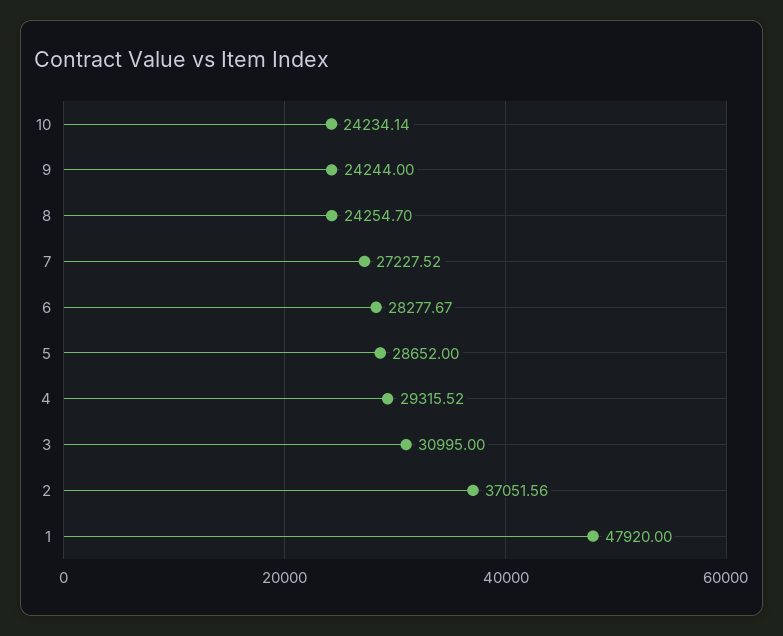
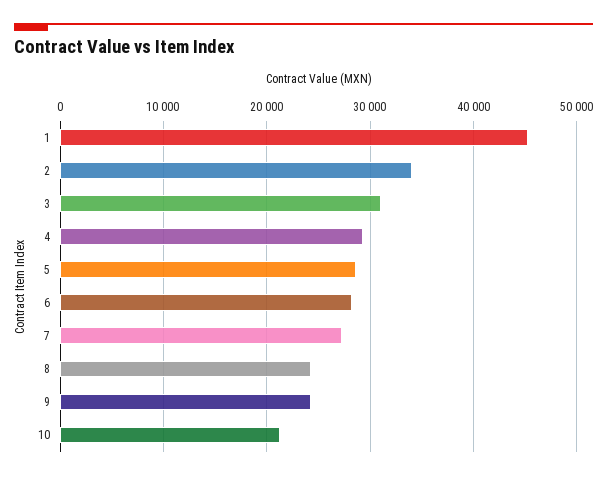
  {
-   "10": 24234.14,
+   "10": 21000,
    "9": 24244,
    "8": 24254.7,
    "7": 27227.52,
    "6": 28277.67,
    "5": 28652,
    "4": 29315.52,
    "3": 30995,
-   "2": 37051.56,
+   "2": 34000,
-   "1": 47920
+   "1": 45000
  }

